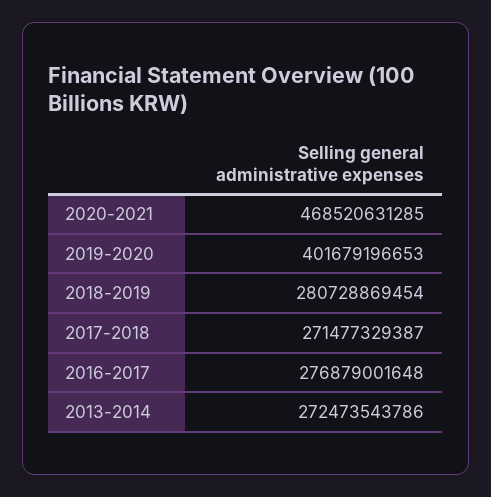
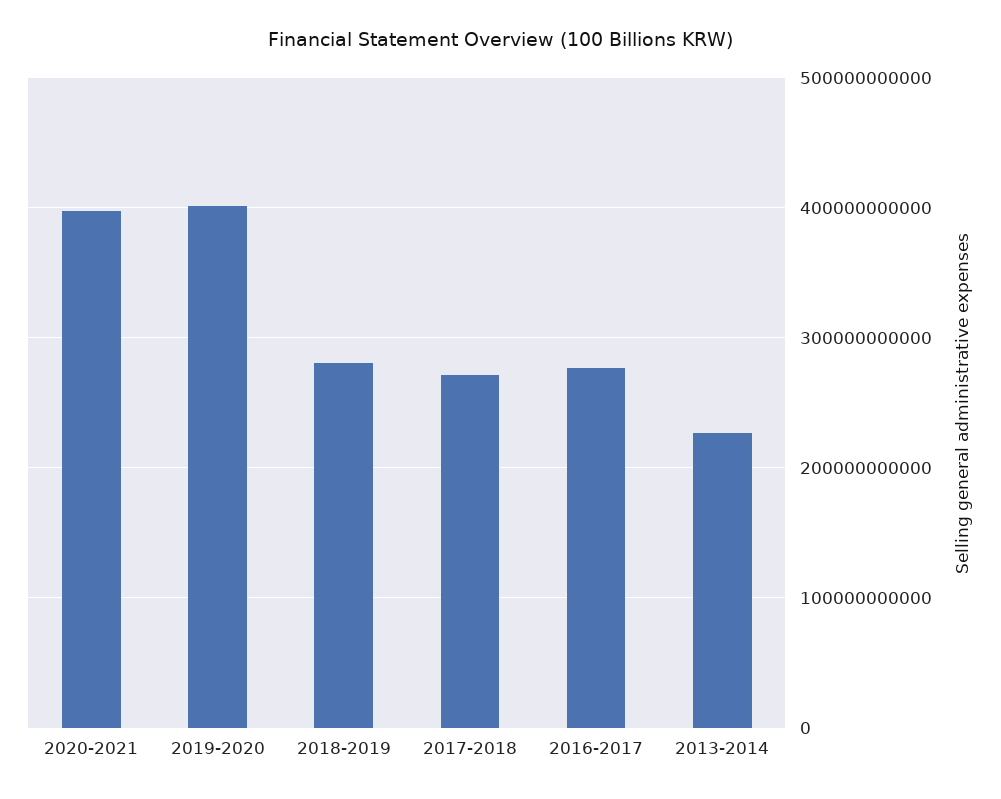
  {
-   "2020-2021": 468520631285,
+   "2020-2021": 400000000000,
    "2019-2020": 401679196653,
    "2018-2019": 280728869454,
    "2017-2018": 271477329387,
    "2016-2017": 276879001648,
-   "2013-2014": 272473543786
+   "2013-2014": 230000000000
  }

